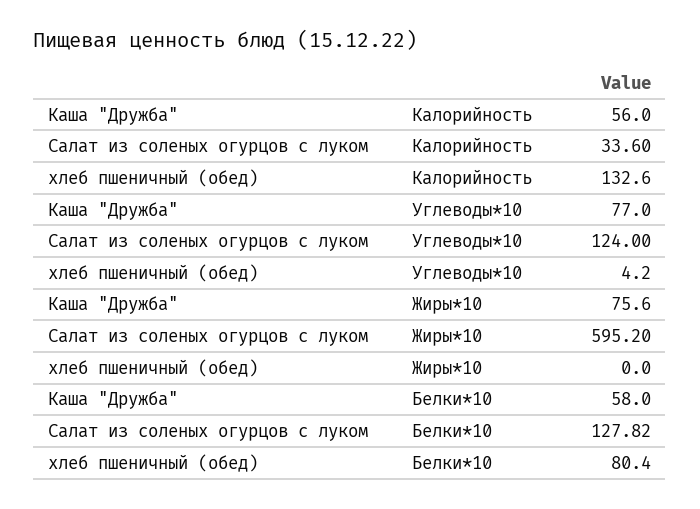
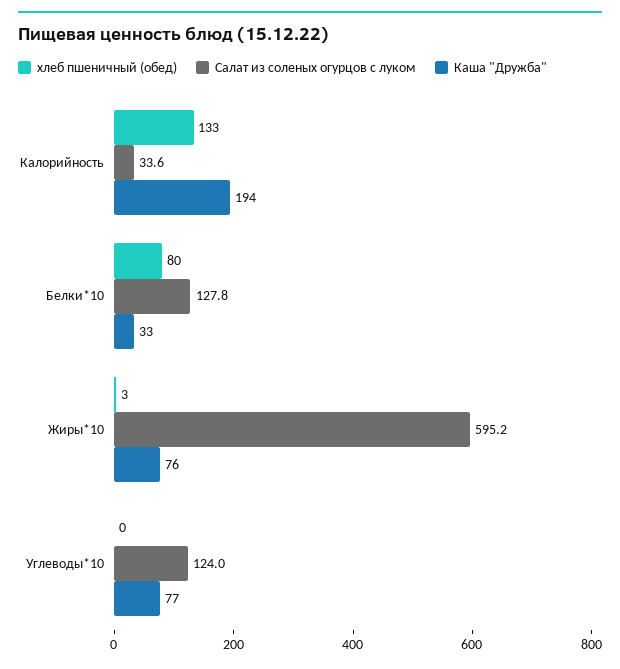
  {
    "Каша \"Дружба\"": {
-     "Калорийность": 56,
+     "Калорийность": 194,
      "Углеводы*10": 77,
      "Жиры*10": 75.6,
-     "Белки*10": 58
+     "Белки*10": 33
    },
    "Салат из соленых огурцов с луком": {
      "Калорийность": 33.6,
      "Углеводы*10": 124,
      "Жиры*10": 595.2,
      "Белки*10": 127.82
    },
    "хлеб пшеничный (обед)": {
      "Калорийность": 132.6,
-     "Углеводы*10": 4.2,
+     "Углеводы*10": 0,
-     "Жиры*10": 0,
+     "Жиры*10": 3,
      "Белки*10": 80.4
    }
  }

